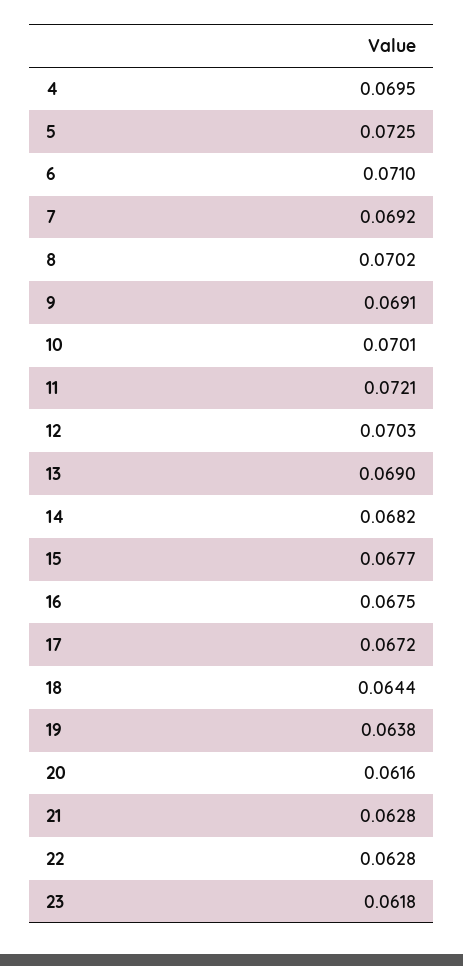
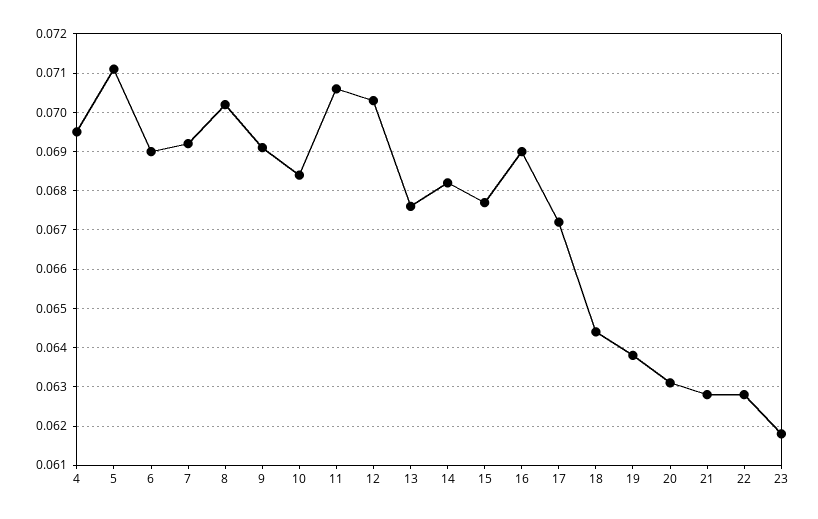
  {
    "4": 0.0695,
-   "5": 0.0725,
+   "5": 0.071,
-   "6": 0.071,
+   "6": 0.069,
    "7": 0.0692,
    "8": 0.0702,
    "9": 0.0691,
-   "10": 0.0701,
+   "10": 0.0685,
-   "11": 0.0721,
+   "11": 0.0705,
    "12": 0.0703,
-   "13": 0.069,
+   "13": 0.0675,
    "14": 0.0682,
    "15": 0.0677,
-   "16": 0.0675,
+   "16": 0.069,
    "17": 0.0672,
    "18": 0.0644,
    "19": 0.0638,
-   "20": 0.0616,
+   "20": 0.063,
    "21": 0.0628,
    "22": 0.0628,
    "23": 0.0618
  }

